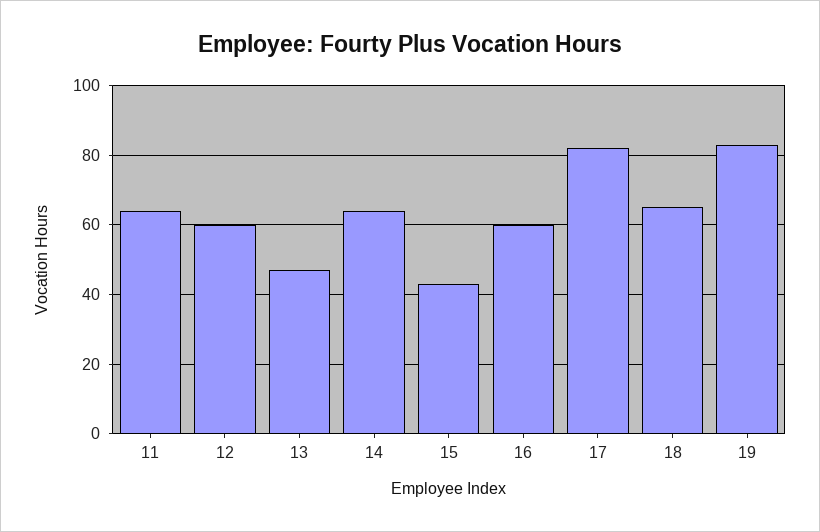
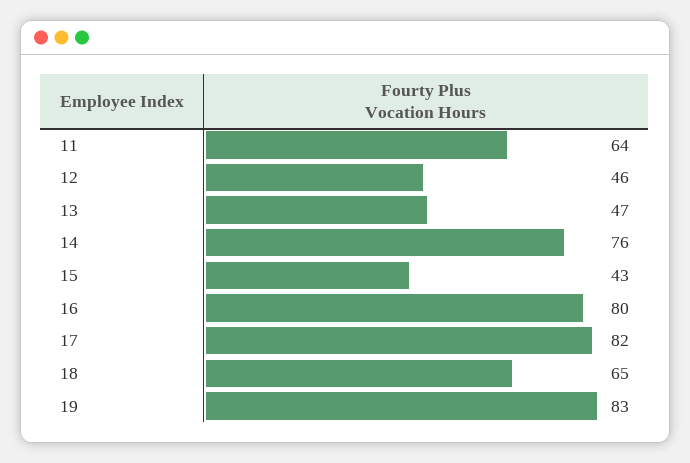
  {
    "11": 64,
-   "12": 60,
+   "12": 46,
    "13": 47,
-   "14": 65,
+   "14": 76,
    "15": 43,
-   "16": 60,
+   "16": 80,
    "17": 82,
    "18": 65,
    "19": 83
  }

